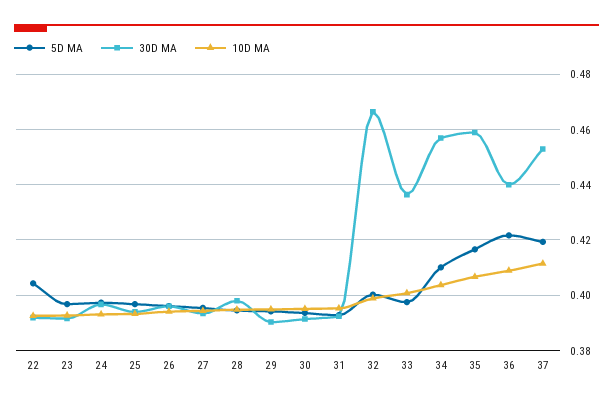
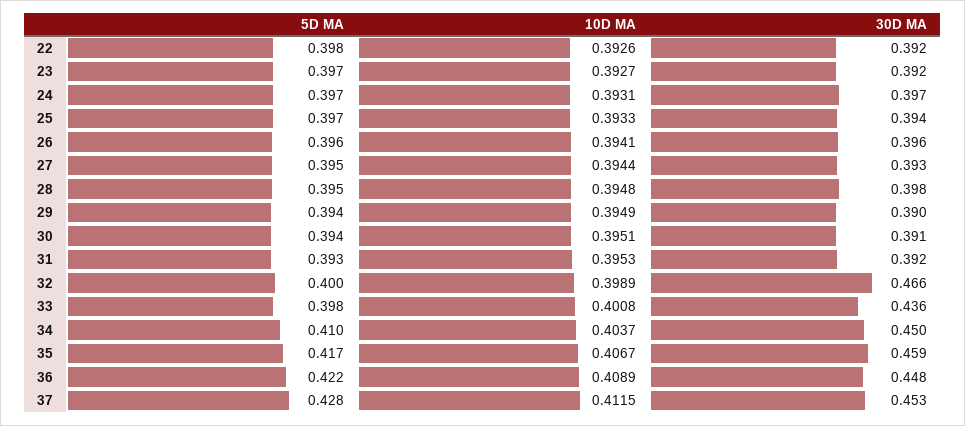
  {
    "5D MA": {
-     "22": 0.405,
+     "22": 0.398,
      "23": 0.397,
      "24": 0.397,
      "25": 0.397,
      "26": 0.396,
      "27": 0.395,
      "28": 0.395,
      "29": 0.394,
      "30": 0.394,
      "31": 0.393,
      "32": 0.4,
      "33": 0.398,
      "34": 0.41,
      "35": 0.417,
      "36": 0.422,
-     "37": 0.42
+     "37": 0.428
    },
    "30D MA": {
      "22": 0.392,
      "23": 0.392,
      "24": 0.397,
      "25": 0.394,
      "26": 0.396,
      "27": 0.393,
      "28": 0.398,
      "29": 0.39,
      "30": 0.391,
      "31": 0.392,
      "32": 0.466,
      "33": 0.436,
-     "34": 0.4575,
+     "34": 0.45,
      "35": 0.459,
-     "36": 0.44,
+     "36": 0.448,
      "37": 0.453
    },
    "10D MA": {
      "22": 0.3926,
      "23": 0.3927,
      "24": 0.3931,
      "25": 0.3933,
      "26": 0.3941,
      "27": 0.3944,
      "28": 0.3948,
      "29": 0.3949,
      "30": 0.3951,
      "31": 0.3953,
      "32": 0.3989,
      "33": 0.4008,
      "34": 0.4037,
      "35": 0.4067,
      "36": 0.4089,
      "37": 0.4115
    }
  }

